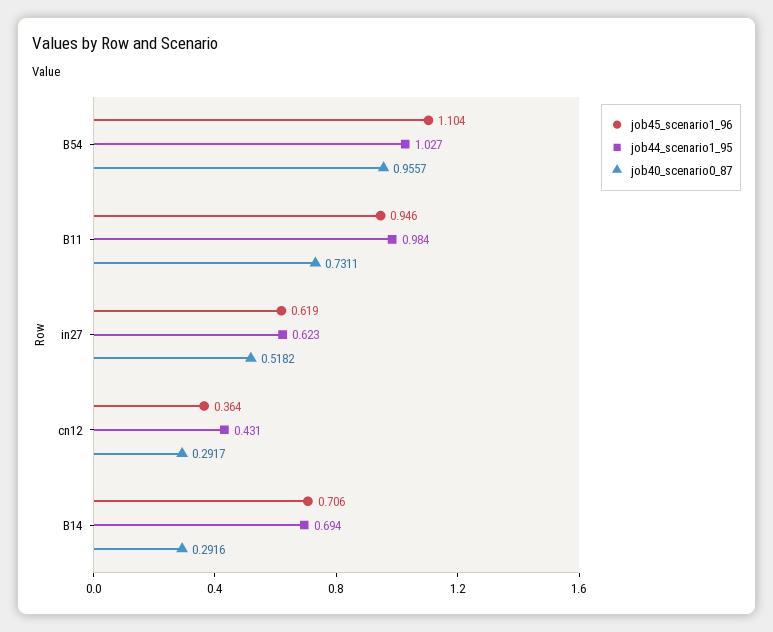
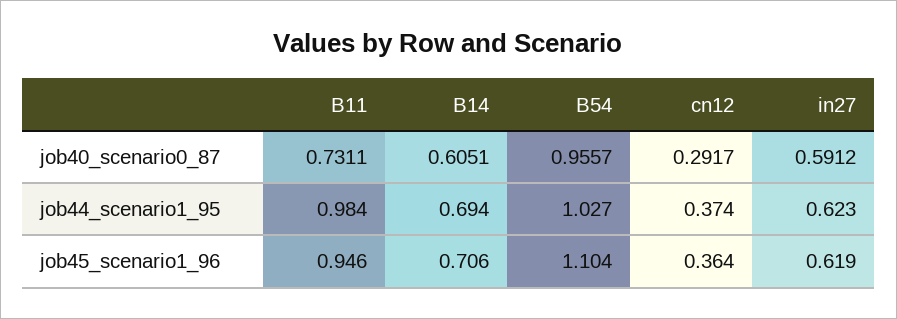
  {
    "job45_scenario1_96": {
      "B54": 1.104,
      "B11": 0.946,
      "in27": 0.619,
      "cn12": 0.364,
      "B14": 0.706
    },
    "job44_scenario1_95": {
      "B54": 1.027,
      "B11": 0.984,
      "in27": 0.623,
-     "cn12": 0.431,
+     "cn12": 0.374,
      "B14": 0.694
    },
    "job40_scenario0_87": {
      "B54": 0.9557,
      "B11": 0.7311,
-     "in27": 0.5182,
+     "in27": 0.5912,
      "cn12": 0.2917,
-     "B14": 0.2916
+     "B14": 0.6051
    }
  }

